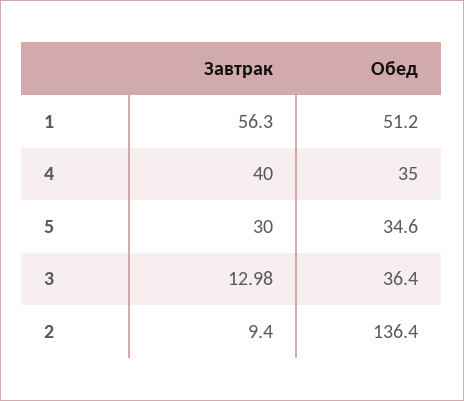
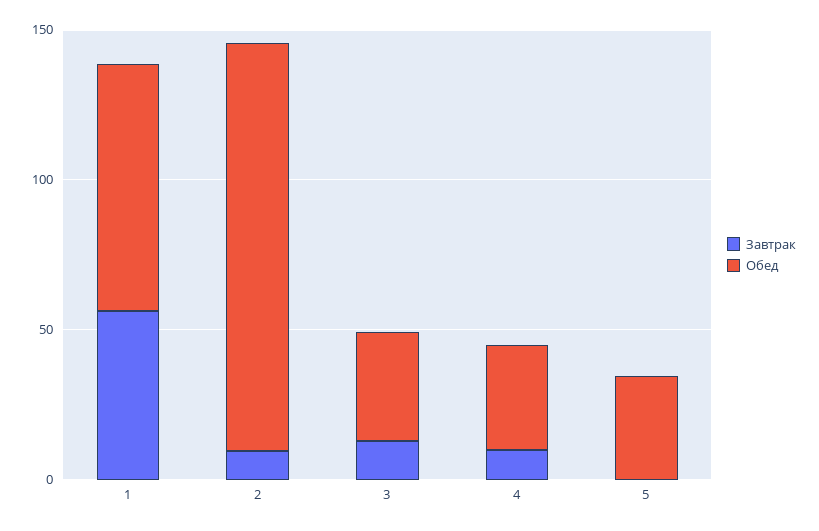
  {
    "Завтрак": {
      "1": 56.3,
-     "4": 40,
+     "4": 10,
-     "5": 30,
+     "5": 0,
      "3": 12.98,
      "2": 9.4
    },
    "Обед": {
-     "1": 51.2,
+     "1": 80,
      "4": 35,
      "5": 34.6,
      "3": 36.4,
      "2": 136.4
    }
  }

